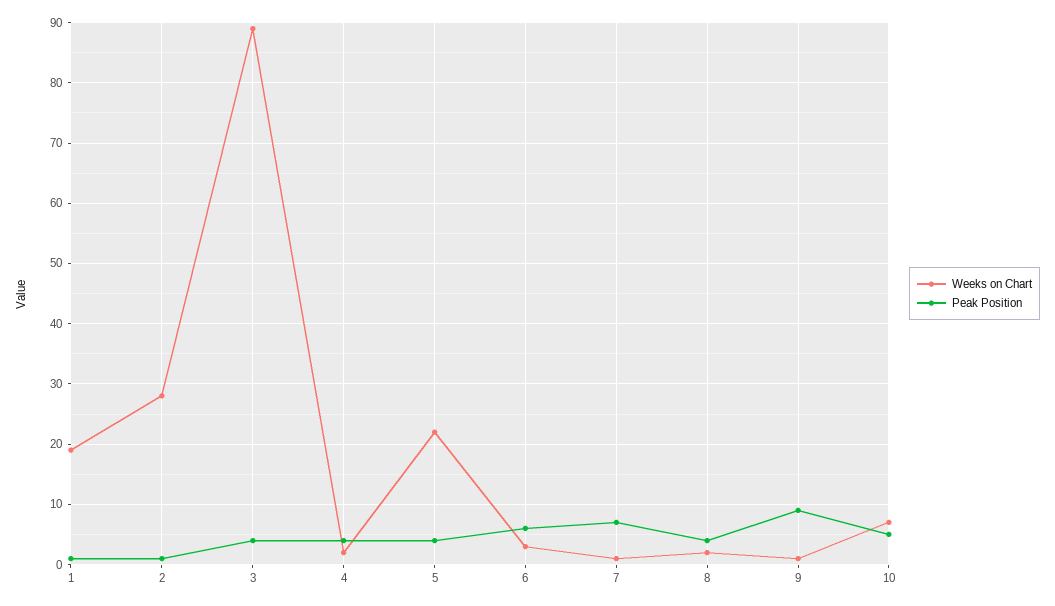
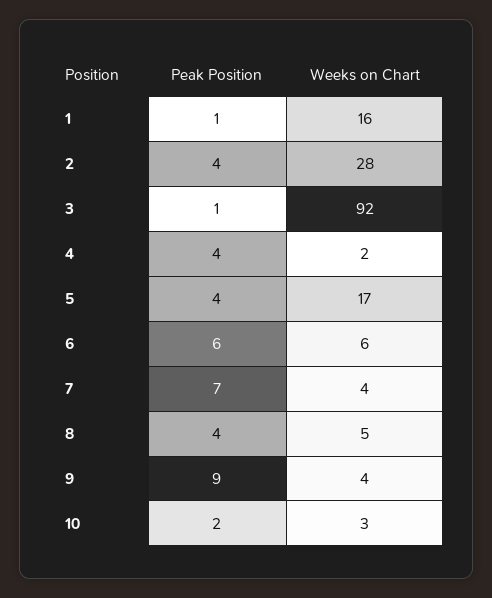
  {
    "Weeks on Chart": {
-     "1": 19,
+     "1": 16,
      "2": 28,
-     "3": 89,
+     "3": 92,
      "4": 2,
-     "5": 22,
+     "5": 17,
-     "6": 3,
+     "6": 6,
-     "7": 1,
+     "7": 4,
-     "8": 2,
+     "8": 5,
-     "9": 1,
+     "9": 4,
-     "10": 7
+     "10": 3
    },
    "Peak Position": {
      "1": 1,
-     "2": 1,
+     "2": 4,
-     "3": 4,
+     "3": 1,
      "4": 4,
      "5": 4,
      "6": 6,
      "7": 7,
      "8": 4,
      "9": 9,
-     "10": 5
+     "10": 2
    }
  }

